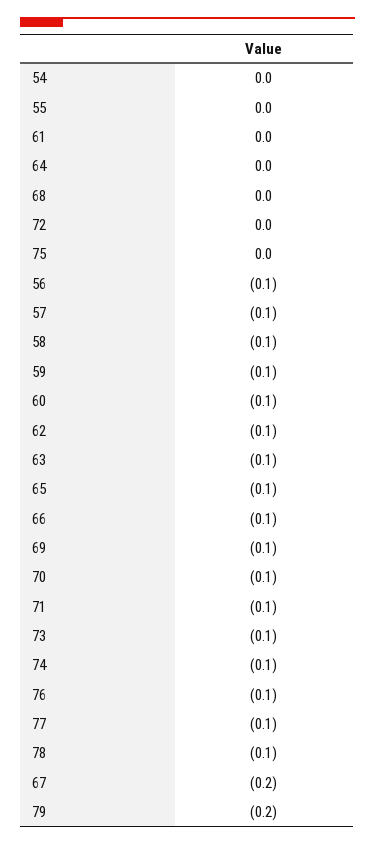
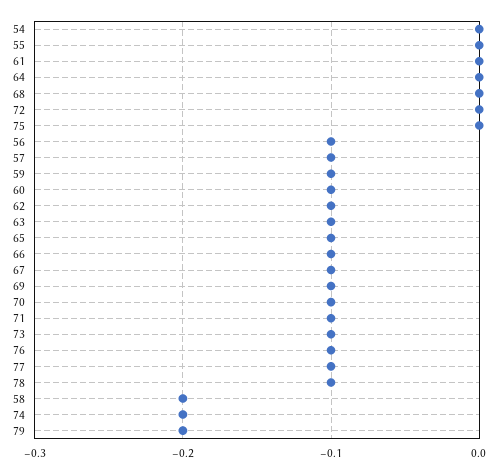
  {
    "54": 0,
    "55": 0,
    "61": 0,
    "64": 0,
    "68": 0,
    "72": 0,
    "75": 0,
    "56": -0.1,
    "57": -0.1,
-   "58": -0.1,
+   "58": -0.2,
    "59": -0.1,
    "60": -0.1,
    "62": -0.1,
    "63": -0.1,
    "65": -0.1,
    "66": -0.1,
    "69": -0.1,
    "70": -0.1,
    "71": -0.1,
    "73": -0.1,
-   "74": -0.1,
+   "74": -0.2,
    "76": -0.1,
    "77": -0.1,
    "78": -0.1,
-   "67": -0.2,
+   "67": -0.1,
    "79": -0.2
  }

